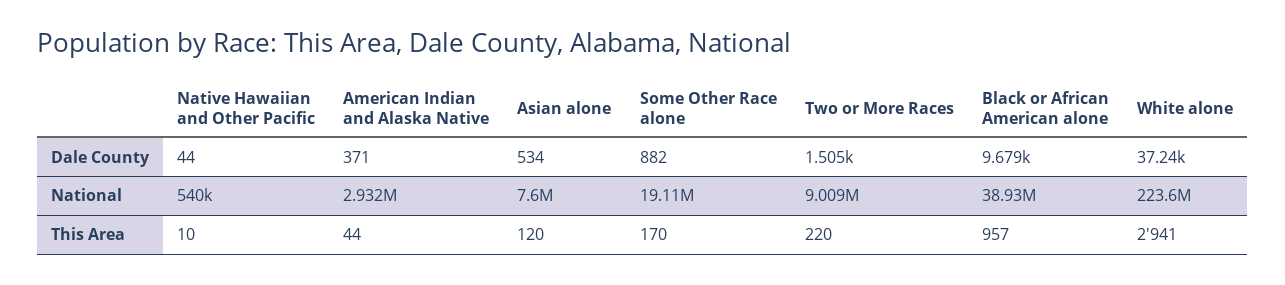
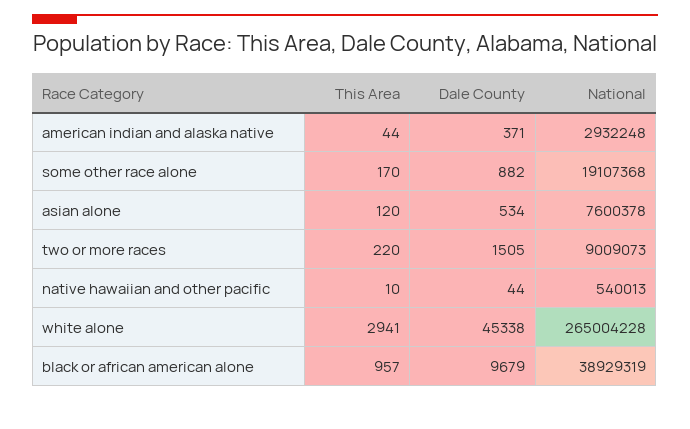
  {
    "Native Hawaiian and Other Pacific": {
      "Dale County": 44,
      "National": 540013,
      "This Area": 10
    },
    "American Indian and Alaska Native": {
      "Dale County": 371,
      "National": 2932248,
      "This Area": 44
    },
    "Asian alone": {
      "Dale County": 534,
      "National": 7600378,
      "This Area": 120
    },
    "Some Other Race alone": {
      "Dale County": 882,
      "National": 19107368,
      "This Area": 170
    },
    "Two or More Races": {
      "Dale County": 1505,
      "National": 9009073,
      "This Area": 220
    },
    "Black or African American alone": {
      "Dale County": 9679,
      "National": 38929319,
      "This Area": 957
    },
    "White alone": {
-     "Dale County": 37240,
+     "Dale County": 45338,
-     "National": 223600000,
+     "National": 265004228,
      "This Area": 2941
    }
  }

